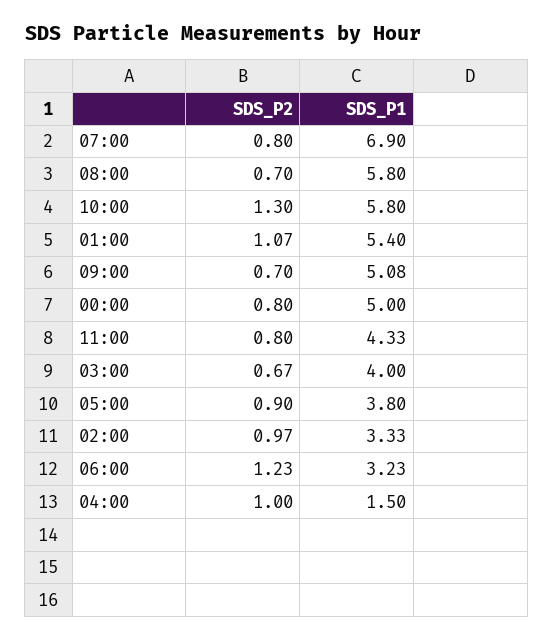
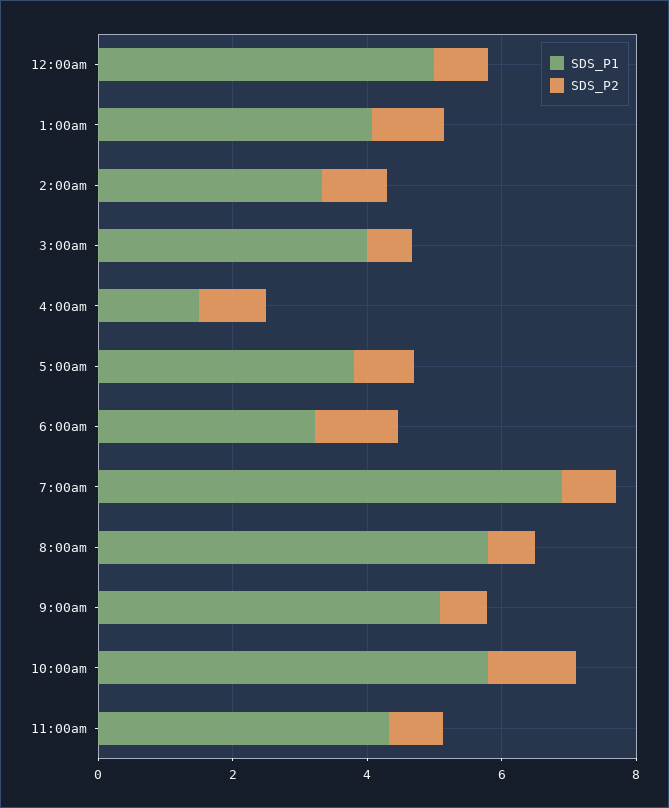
  {
    "SDS_P2": {
      "07:00": 0.8,
      "08:00": 0.7,
      "10:00": 1.3,
      "01:00": 1.07,
      "09:00": 0.7,
      "00:00": 0.8,
      "11:00": 0.8,
      "03:00": 0.67,
      "05:00": 0.9,
      "02:00": 0.97,
      "06:00": 1.23,
      "04:00": 1
    },
    "SDS_P1": {
      "07:00": 6.9,
      "08:00": 5.8,
      "10:00": 5.8,
-     "01:00": 5.4,
+     "01:00": 4,
      "09:00": 5.08,
      "00:00": 5,
      "11:00": 4.33,
      "03:00": 4,
      "05:00": 3.8,
      "02:00": 3.33,
      "06:00": 3.23,
      "04:00": 1.5
    }
  }

